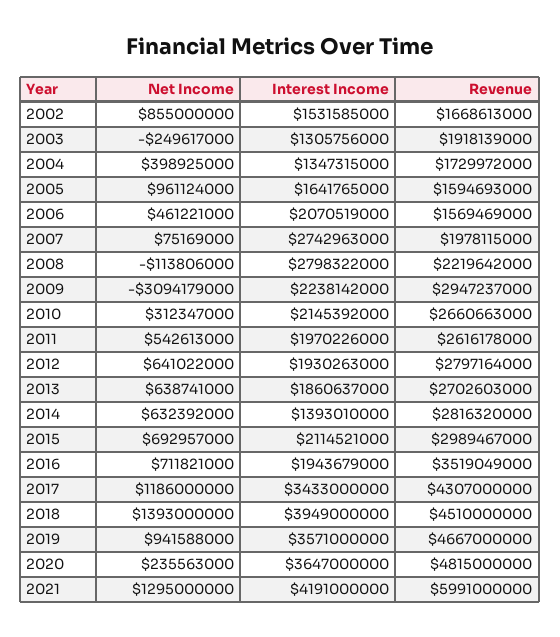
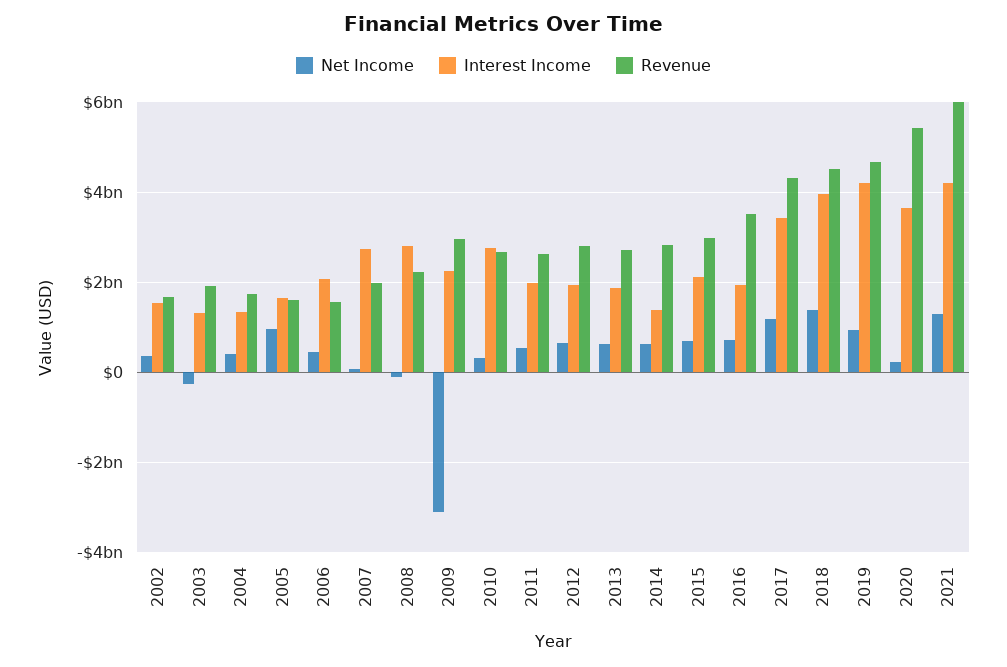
  {
    "Net Income": {
-     "2002": 855000000,
+     "2002": 400000000,
      "2003": -249617000,
      "2004": 398925000,
      "2005": 961124000,
      "2006": 461221000,
      "2007": 75169000,
      "2008": -113806000,
      "2009": -3094179000,
      "2010": 312347000,
      "2011": 542613000,
      "2012": 641022000,
      "2013": 638741000,
      "2014": 632392000,
      "2015": 692957000,
      "2016": 711821000,
      "2017": 1186000000,
      "2018": 1393000000,
      "2019": 941588000,
      "2020": 235563000,
      "2021": 1295000000
    },
    "Interest Income": {
      "2002": 1531585000,
      "2003": 1305756000,
      "2004": 1347315000,
      "2005": 1641765000,
      "2006": 2070519000,
      "2007": 2742963000,
      "2008": 2798322000,
      "2009": 2238142000,
-     "2010": 2145392000,
+     "2010": 2800000000,
      "2011": 1970226000,
      "2012": 1930263000,
      "2013": 1860637000,
      "2014": 1393010000,
      "2015": 2114521000,
      "2016": 1943679000,
      "2017": 3433000000,
      "2018": 3949000000,
-     "2019": 3571000000,
+     "2019": 4200000000,
      "2020": 3647000000,
      "2021": 4191000000
    },
    "Revenue": {
      "2002": 1668613000,
      "2003": 1918139000,
      "2004": 1729972000,
      "2005": 1594693000,
      "2006": 1569469000,
      "2007": 1978115000,
      "2008": 2219642000,
      "2009": 2947237000,
      "2010": 2660663000,
      "2011": 2616178000,
      "2012": 2797164000,
      "2013": 2702603000,
      "2014": 2816320000,
      "2015": 2989467000,
      "2016": 3519049000,
      "2017": 4307000000,
      "2018": 4510000000,
      "2019": 4667000000,
-     "2020": 4815000000,
+     "2020": 5400000000,
      "2021": 5991000000
    }
  }

